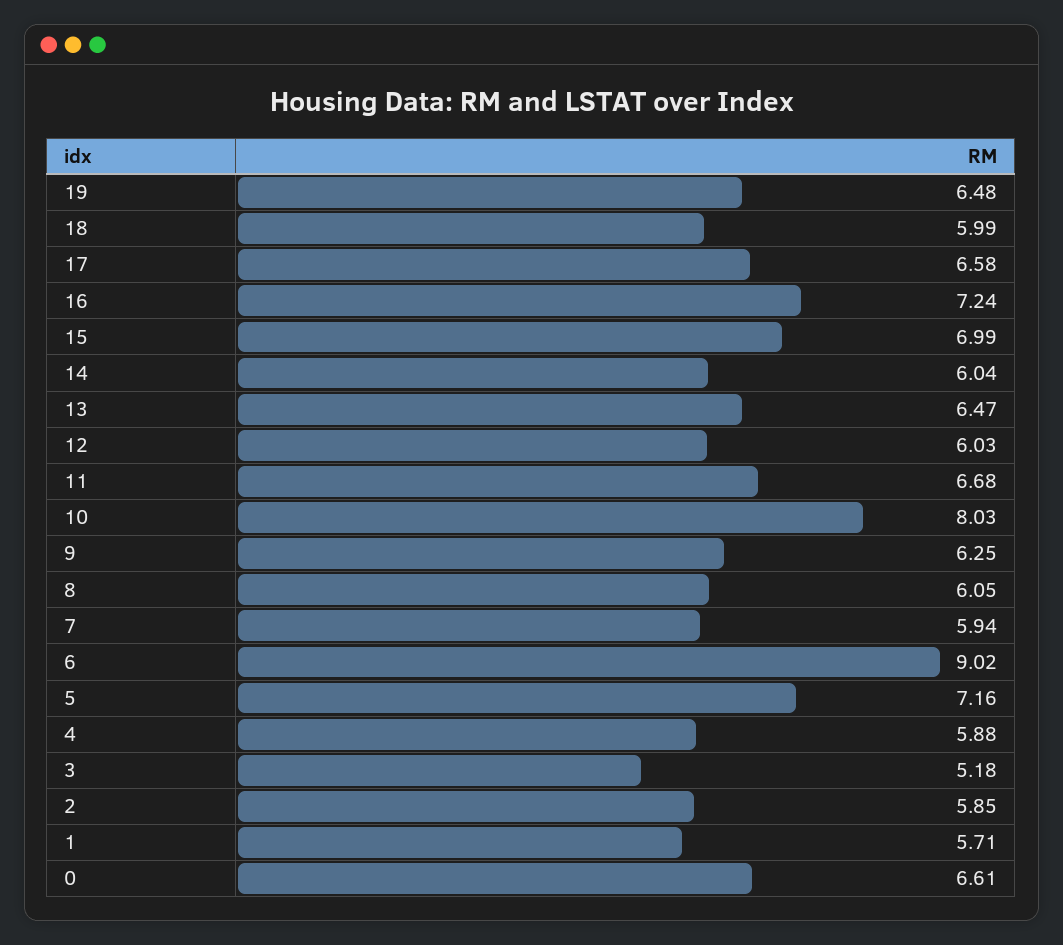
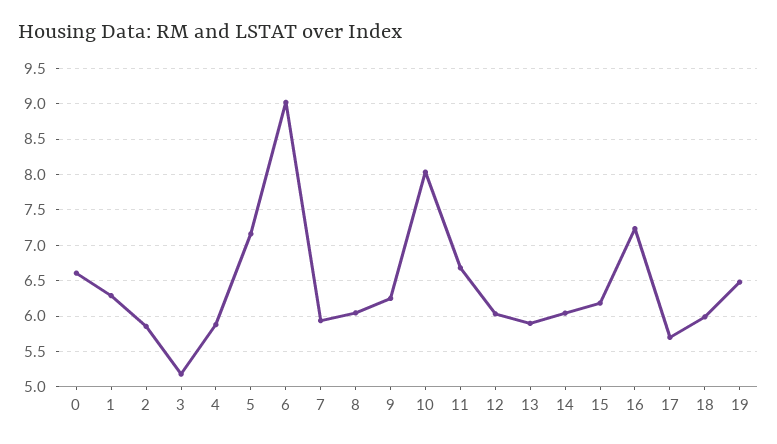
  {
    "19": 6.48,
    "18": 5.99,
-   "17": 6.58,
+   "17": 5.7,
    "16": 7.24,
-   "15": 6.99,
+   "15": 6.2,
    "14": 6.04,
-   "13": 6.47,
+   "13": 5.9,
    "12": 6.03,
    "11": 6.68,
    "10": 8.03,
    "9": 6.25,
    "8": 6.05,
    "7": 5.94,
    "6": 9.02,
    "5": 7.16,
    "4": 5.88,
    "3": 5.18,
    "2": 5.85,
-   "1": 5.71,
+   "1": 6.3,
    "0": 6.61
  }

